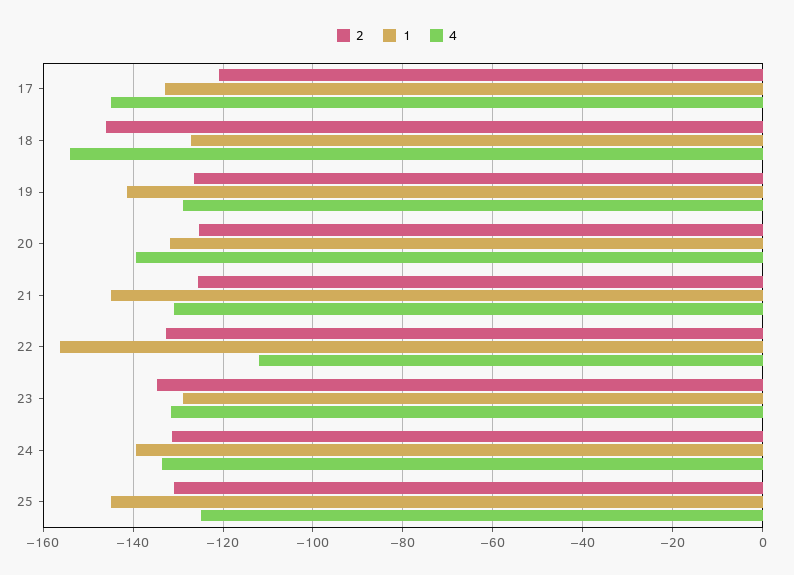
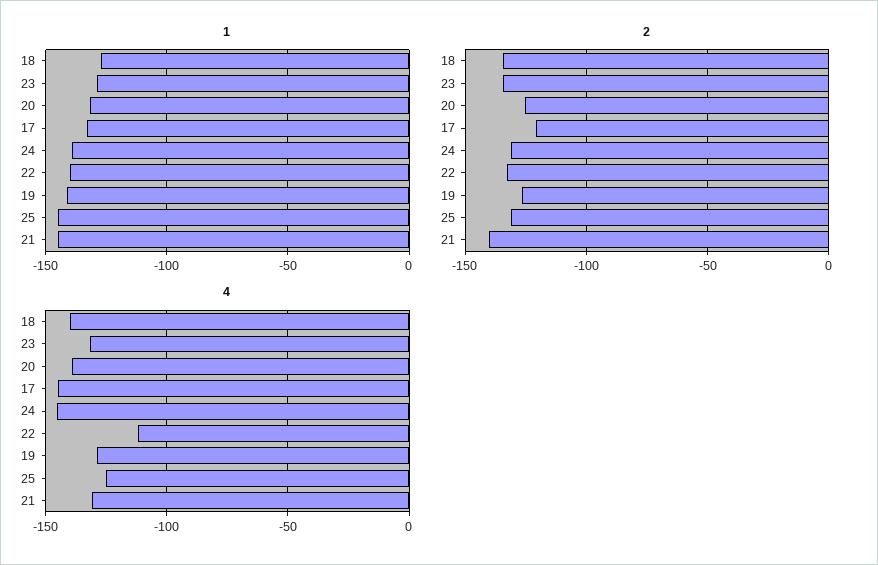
  {
    "2": {
      "17": -120,
-     "18": -146,
+     "18": -135,
      "19": -126,
      "20": -126,
-     "21": -126,
+     "21": -140,
      "22": -132,
      "23": -134,
      "24": -132,
      "25": -132
    },
    "1": {
      "17": -132,
      "18": -128,
      "19": -142,
      "20": -132,
      "21": -146,
-     "22": -156,
+     "22": -140,
      "23": -128,
      "24": -140,
      "25": -144
    },
    "4": {
      "17": -146,
-     "18": -154,
+     "18": -140,
      "19": -128,
      "20": -140,
      "21": -130,
      "22": -112,
      "23": -132,
-     "24": -134,
+     "24": -145,
      "25": -126
    }
  }

